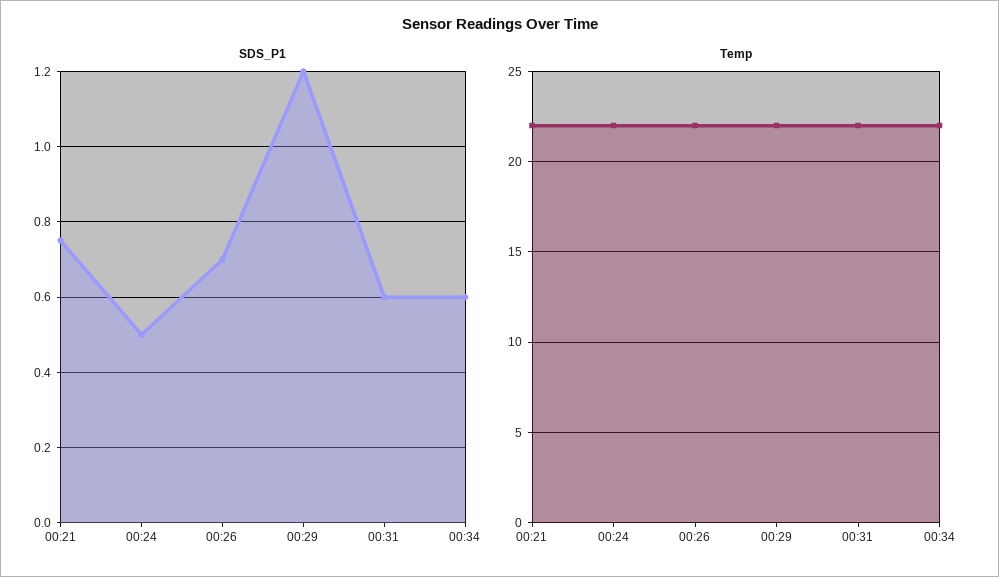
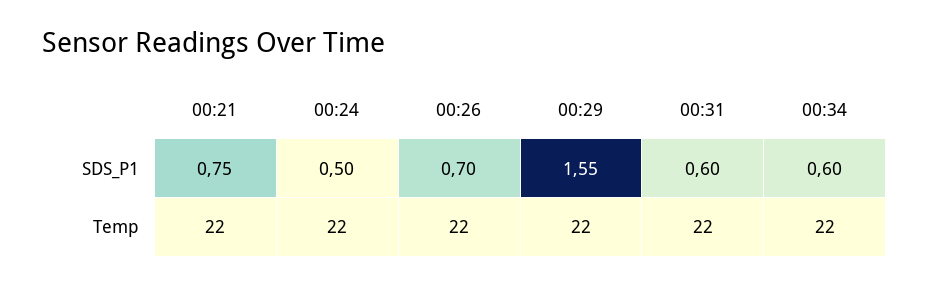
  {
    "SDS_P1": {
      "00:21": 0.75,
      "00:24": 0.5,
      "00:26": 0.7,
-     "00:29": 1.2,
+     "00:29": 1.55,
      "00:31": 0.6,
      "00:34": 0.6
    },
    "Temp": {
      "00:21": 22,
      "00:24": 22,
      "00:26": 22,
      "00:29": 22,
      "00:31": 22,
      "00:34": 22
    }
  }

